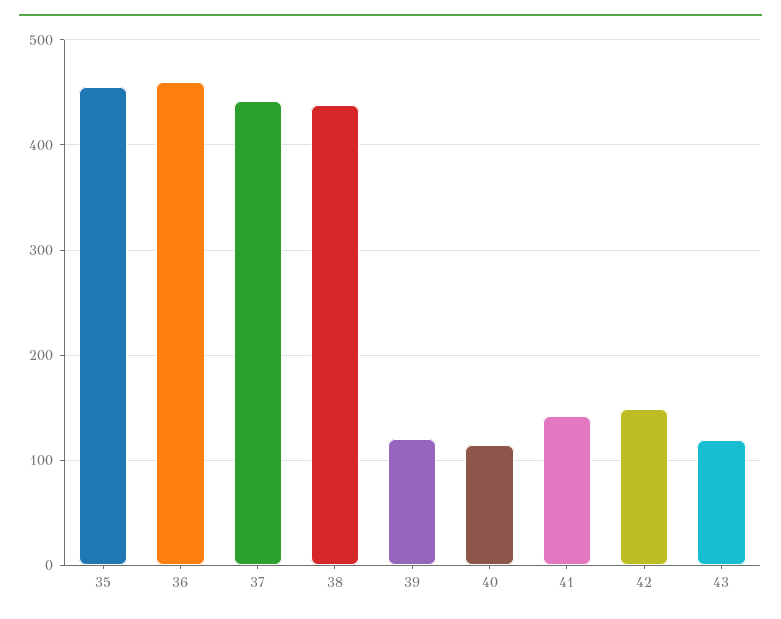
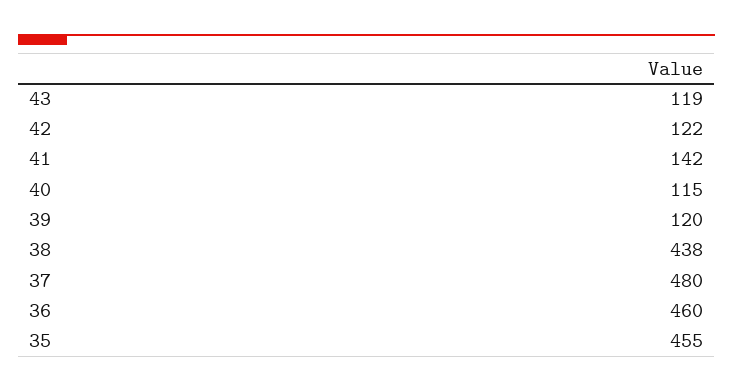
  {
    "35": 455,
    "36": 460,
-   "37": 440,
+   "37": 480,
    "38": 438,
    "39": 120,
    "40": 115,
    "41": 142,
-   "42": 150,
+   "42": 122,
    "43": 119
  }

